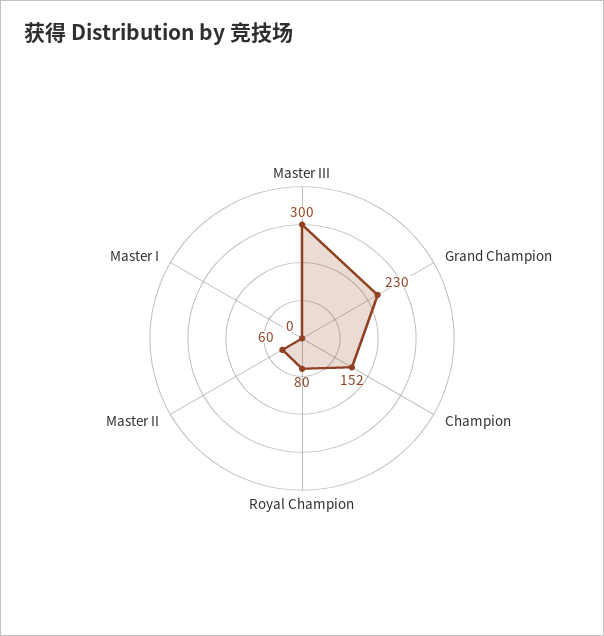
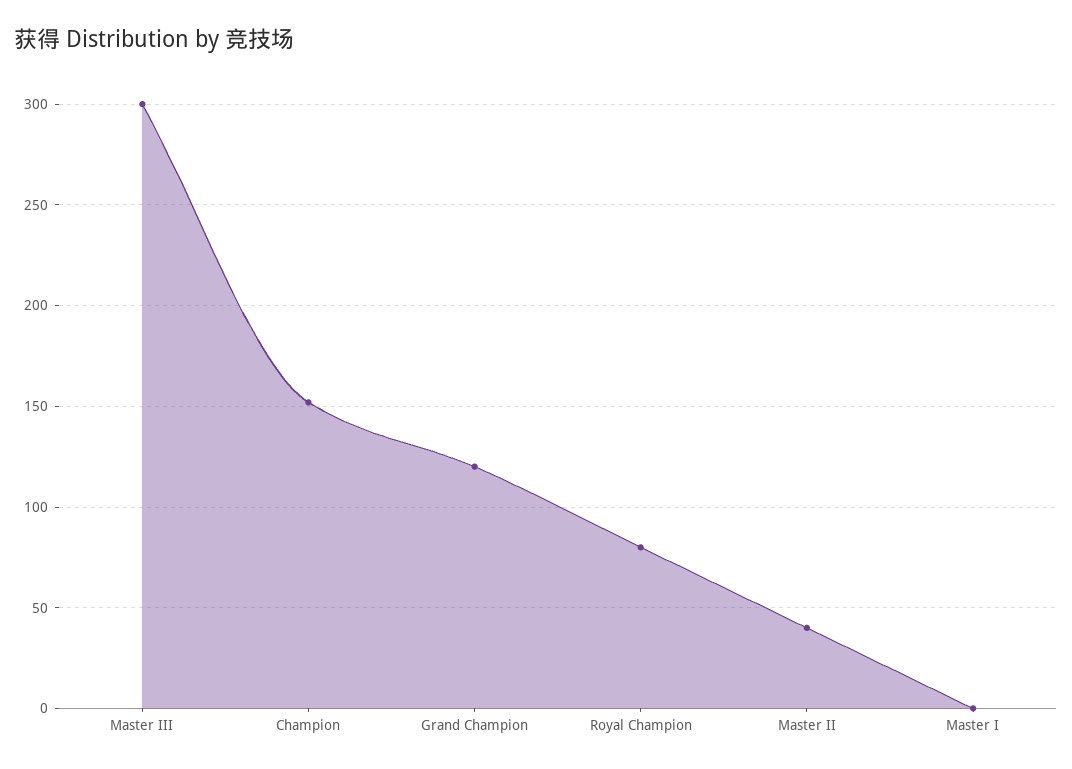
  {
    "Master III": 300,
-   "Grand Champion": 230,
+   "Grand Champion": 120,
    "Champion": 152,
    "Royal Champion": 80,
-   "Master II": 60,
+   "Master II": 40,
    "Master I": 0
  }

